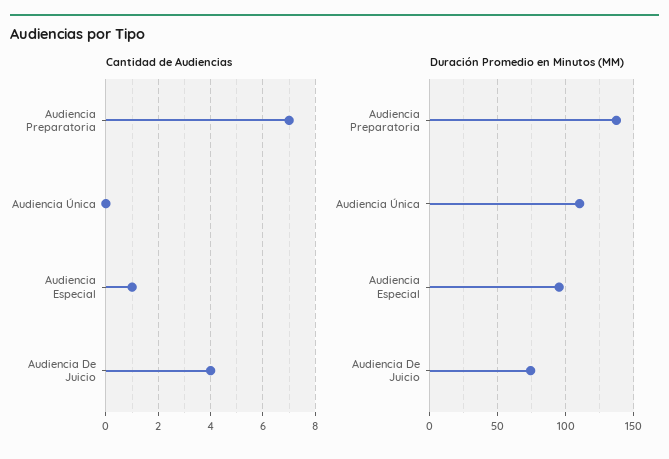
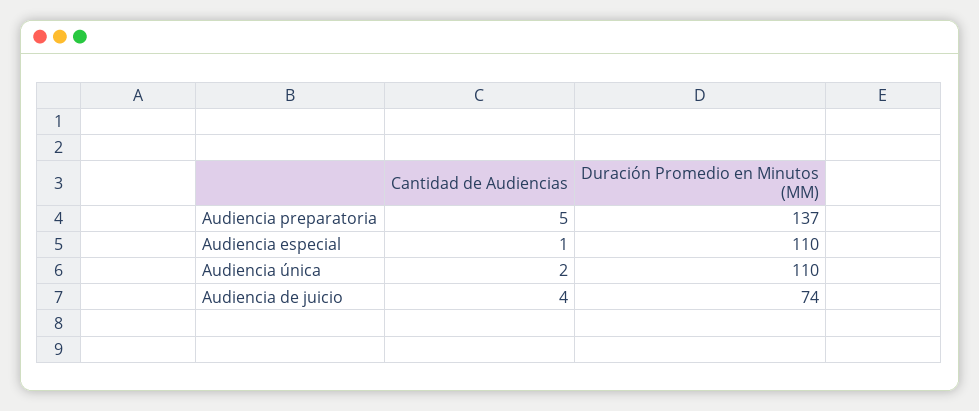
  {
    "Cantidad de Audiencias": {
-     "Audiencia Preparatoria": 7,
+     "Audiencia Preparatoria": 5,
-     "Audiencia Única": 0,
+     "Audiencia Única": 2,
      "Audiencia Especial": 1,
      "Audiencia De Juicio": 4
    },
    "Duración Promedio en Minutos (MM)": {
      "Audiencia Preparatoria": 137,
      "Audiencia Única": 110,
-     "Audiencia Especial": 95,
+     "Audiencia Especial": 110,
      "Audiencia De Juicio": 74
    }
  }

